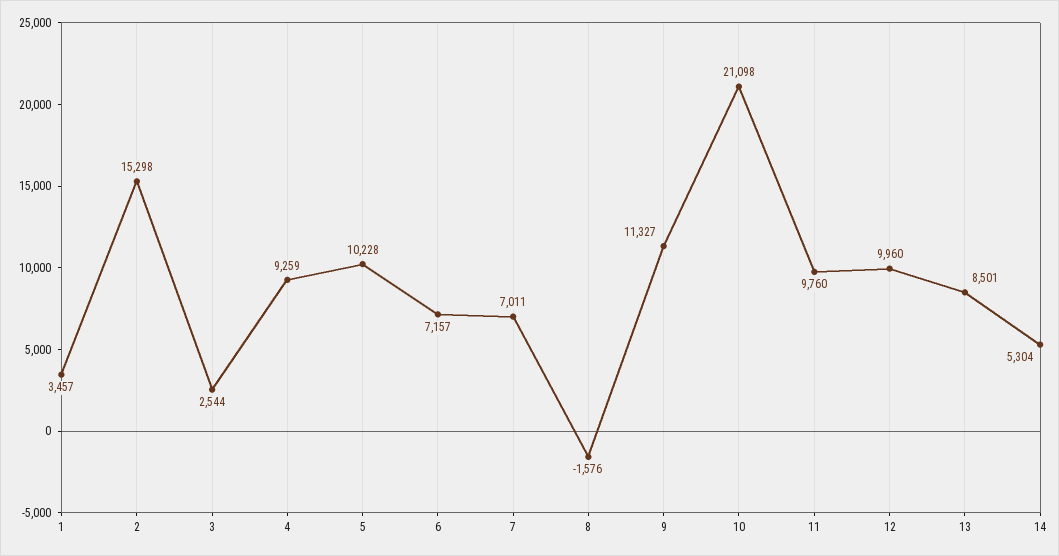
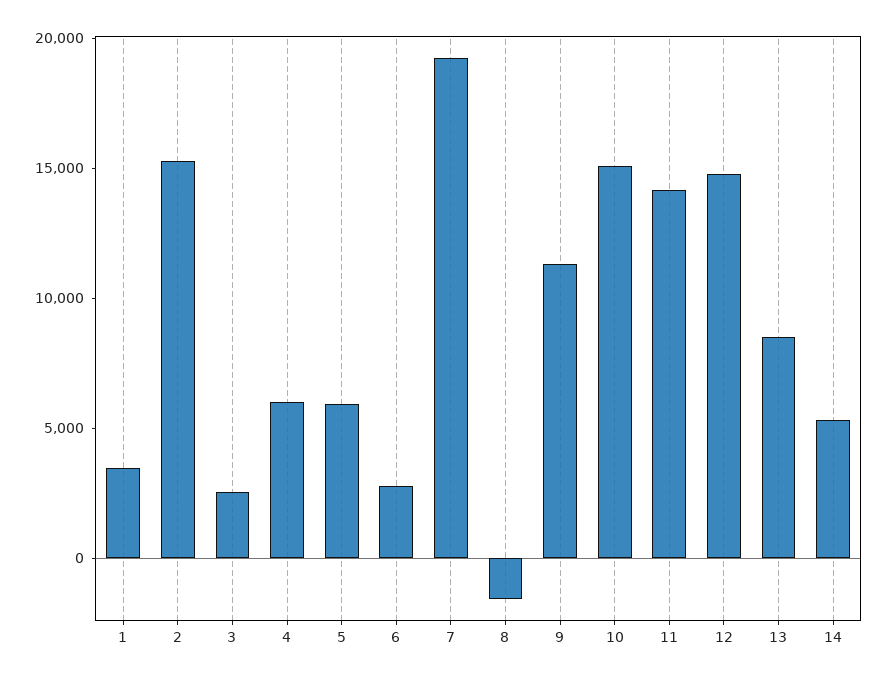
  {
    "1": 3457,
    "2": 15298,
    "3": 2544,
-   "4": 9259,
+   "4": 6000,
-   "5": 10228,
+   "5": 6000,
-   "6": 7157,
+   "6": 3000,
-   "7": 7011,
+   "7": 19000,
    "8": -1576,
    "9": 11327,
-   "10": 21098,
+   "10": 15000,
-   "11": 9760,
+   "11": 14000,
-   "12": 9960,
+   "12": 15000,
    "13": 8501,
    "14": 5304
  }

